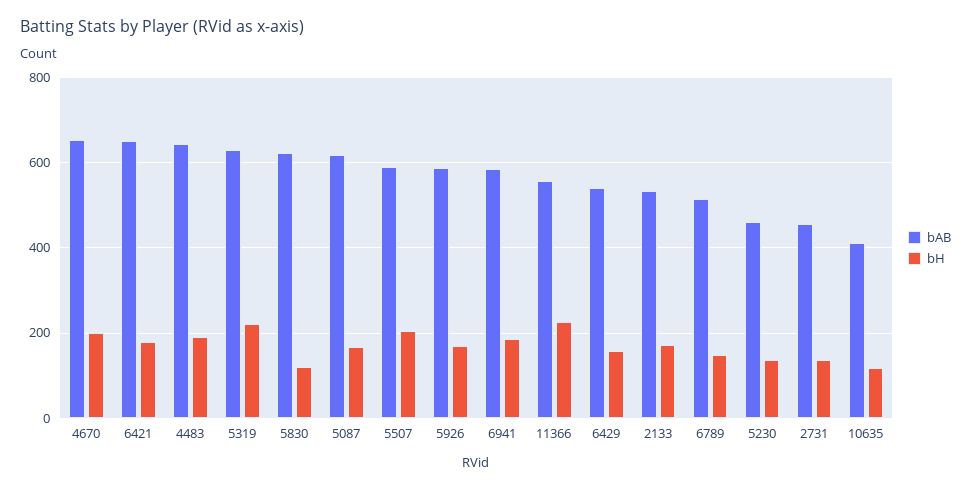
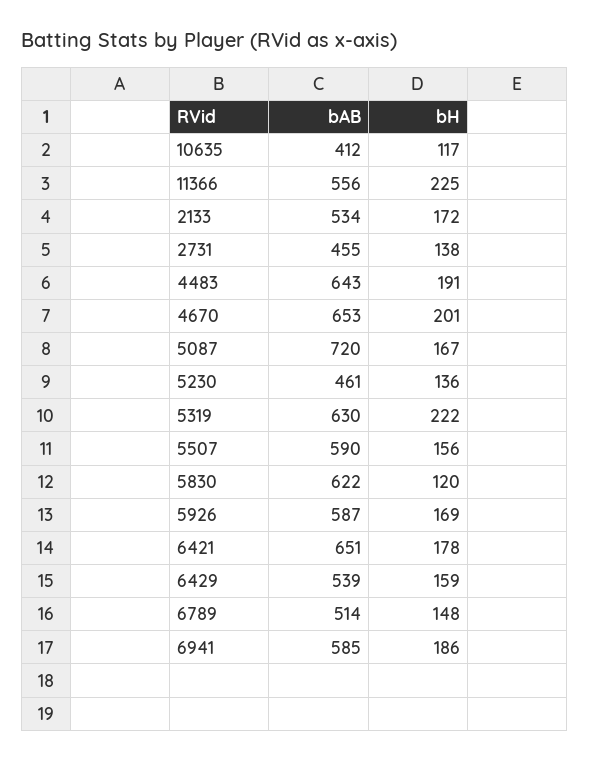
  {
    "bAB": {
      "4670": 653,
      "6421": 651,
      "4483": 643,
      "5319": 630,
      "5830": 622,
-     "5087": 620,
+     "5087": 720,
      "5507": 590,
      "5926": 587,
      "6941": 585,
      "11366": 556,
      "6429": 539,
      "2133": 534,
      "6789": 514,
      "5230": 461,
      "2731": 455,
      "10635": 412
    },
    "bH": {
      "4670": 201,
      "6421": 178,
      "4483": 191,
      "5319": 222,
      "5830": 120,
      "5087": 167,
-     "5507": 200,
+     "5507": 156,
      "5926": 169,
      "6941": 186,
      "11366": 225,
      "6429": 159,
      "2133": 172,
      "6789": 148,
      "5230": 136,
      "2731": 138,
      "10635": 117
    }
  }

